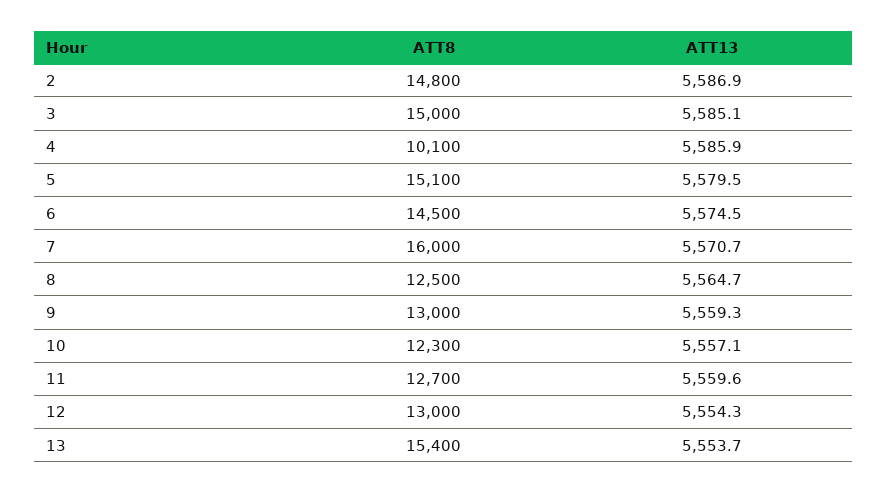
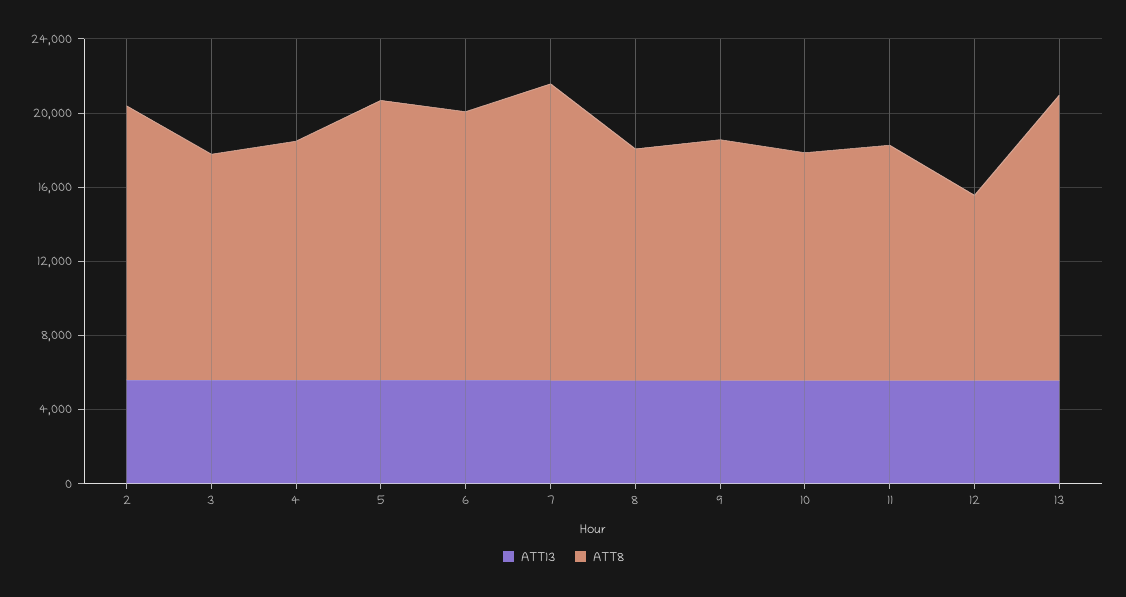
  {
    "ATT8": {
      "2": 14800,
-     "3": 15000,
+     "3": 12000,
-     "4": 10100,
+     "4": 13000,
      "5": 15100,
      "6": 14500,
      "7": 16000,
      "8": 12500,
      "9": 13000,
      "10": 12300,
      "11": 12700,
-     "12": 13000,
+     "12": 10000,
      "13": 15400
    },
    "ATT13": {
      "2": 5586.9,
      "3": 5585.1,
      "4": 5585.9,
      "5": 5579.5,
      "6": 5574.5,
      "7": 5570.7,
      "8": 5564.7,
      "9": 5559.3,
      "10": 5557.1,
      "11": 5559.6,
      "12": 5554.3,
      "13": 5553.7
    }
  }

